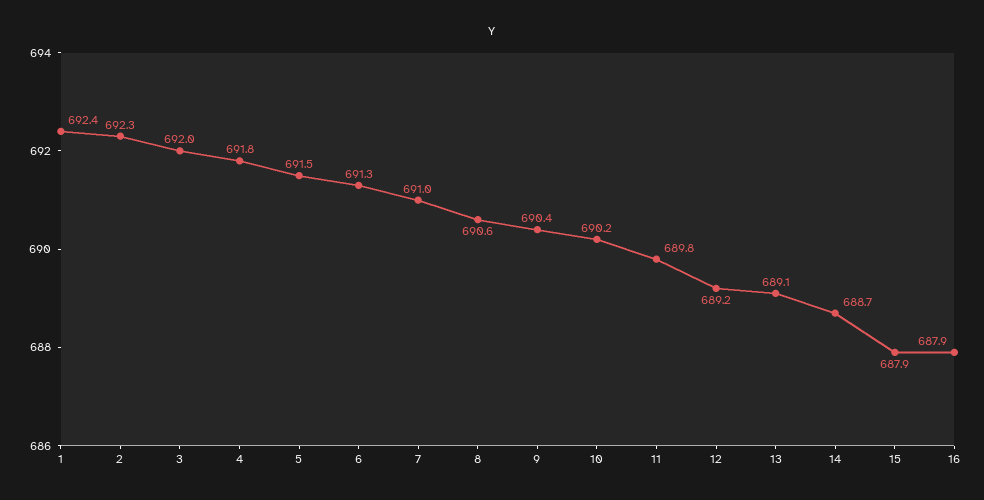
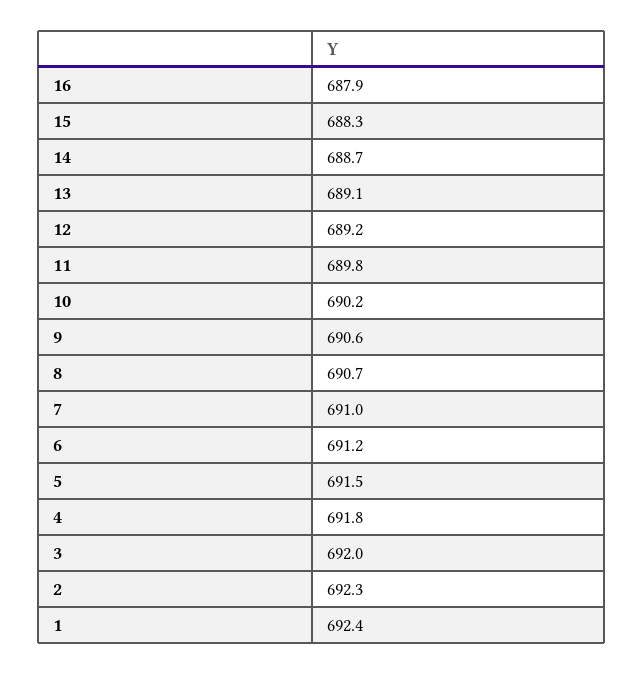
  {
    "1": 692.4,
    "2": 692.3,
    "3": 692,
    "4": 691.8,
    "5": 691.5,
-   "6": 691.3,
+   "6": 691.2,
    "7": 691,
-   "8": 690.6,
+   "8": 690.7,
-   "9": 690.4,
+   "9": 690.6,
    "10": 690.2,
    "11": 689.8,
    "12": 689.2,
    "13": 689.1,
    "14": 688.7,
-   "15": 687.9,
+   "15": 688.3,
    "16": 687.9
  }

